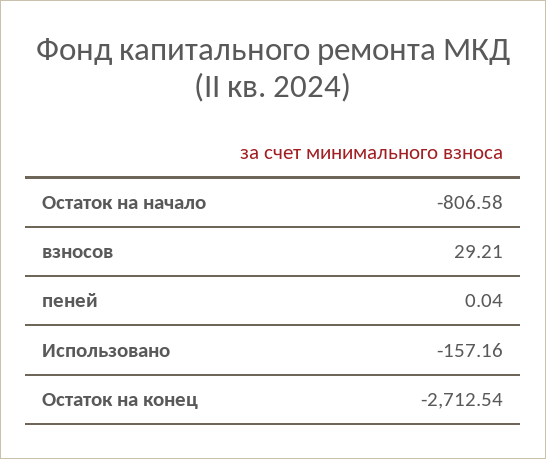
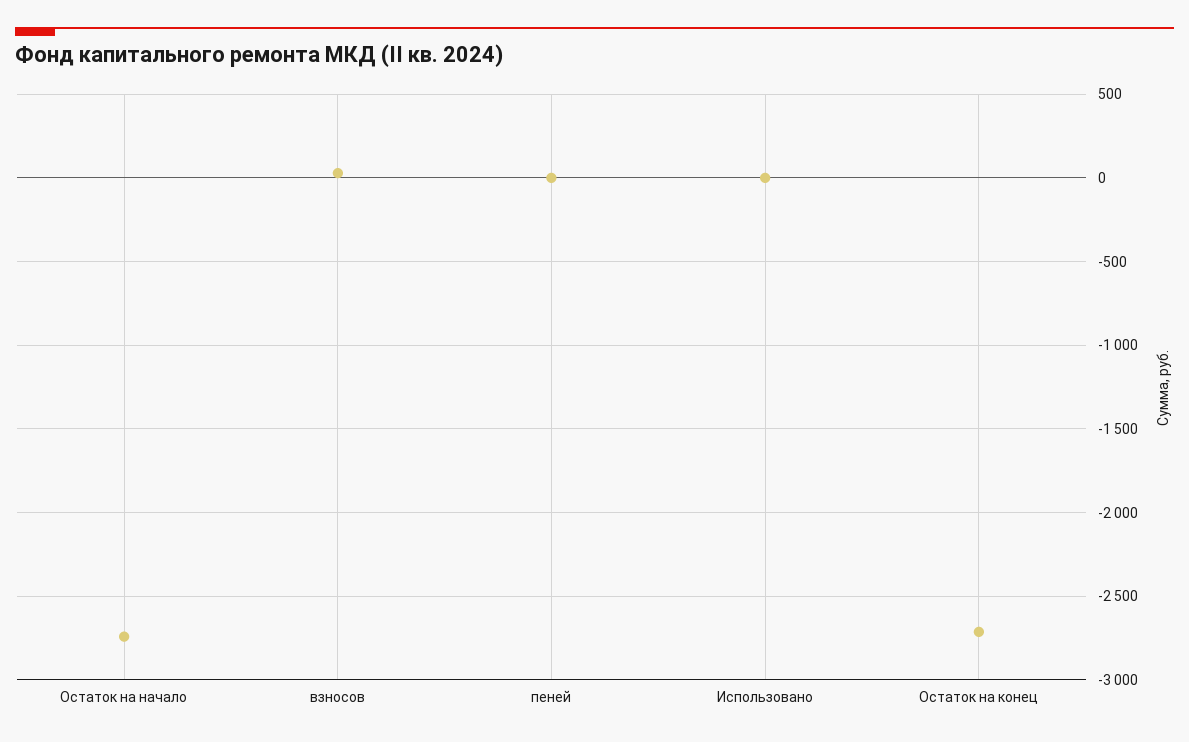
  {
-   "Остаток на начало": -806.58,
+   "Остаток на начало": -2750,
    "взносов": 29.21,
    "пеней": 0.04,
-   "Использовано": -157.16,
+   "Использовано": 0,
    "Остаток на конец": -2712.54
  }

